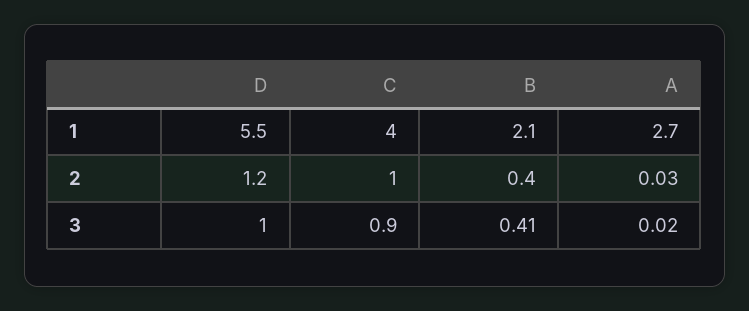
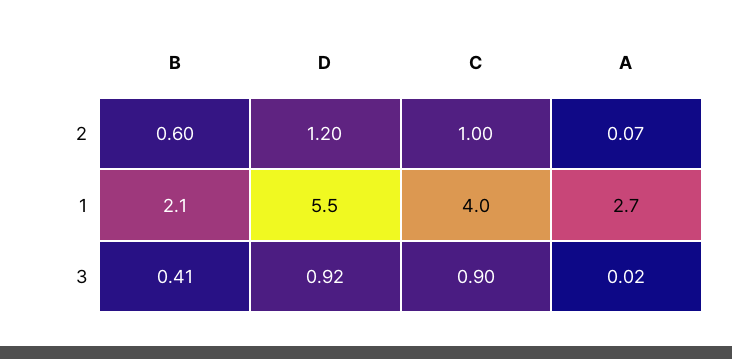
  {
    "D": {
      "1": 5.5,
      "2": 1.2,
-     "3": 1
+     "3": 0.92
    },
    "C": {
      "1": 4,
      "2": 1,
      "3": 0.9
    },
    "B": {
      "1": 2.1,
-     "2": 0.4,
+     "2": 0.6,
      "3": 0.41
    },
    "A": {
      "1": 2.7,
-     "2": 0.03,
+     "2": 0.07,
      "3": 0.02
    }
  }

